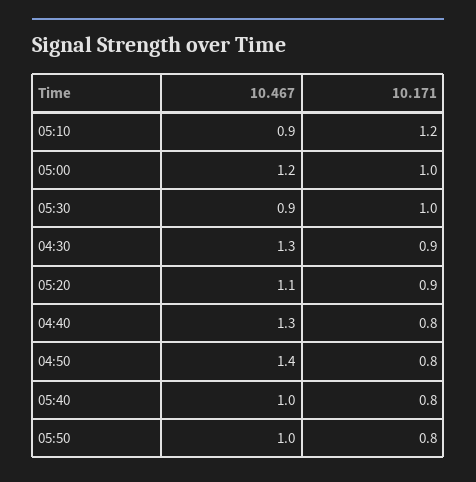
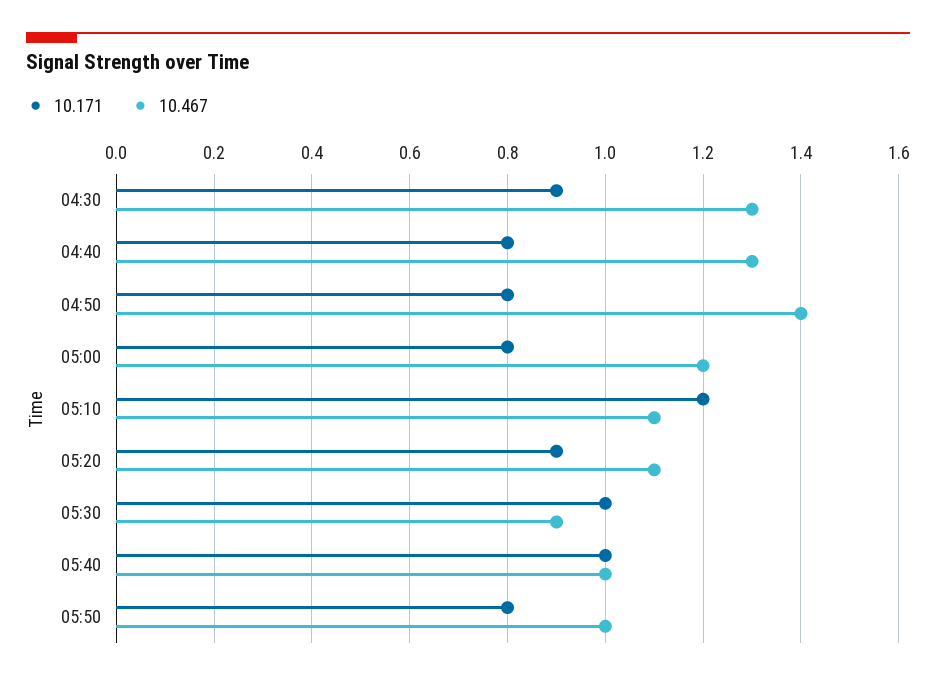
  {
    "10.467": {
-     "05:10": 0.9,
+     "05:10": 1.1,
      "05:00": 1.2,
      "05:30": 0.9,
      "04:30": 1.3,
      "05:20": 1.1,
      "04:40": 1.3,
      "04:50": 1.4,
      "05:40": 1,
      "05:50": 1
    },
    "10.171": {
      "05:10": 1.2,
-     "05:00": 1,
+     "05:00": 0.8,
      "05:30": 1,
      "04:30": 0.9,
      "05:20": 0.9,
      "04:40": 0.8,
      "04:50": 0.8,
-     "05:40": 0.8,
+     "05:40": 1,
      "05:50": 0.8
    }
  }

